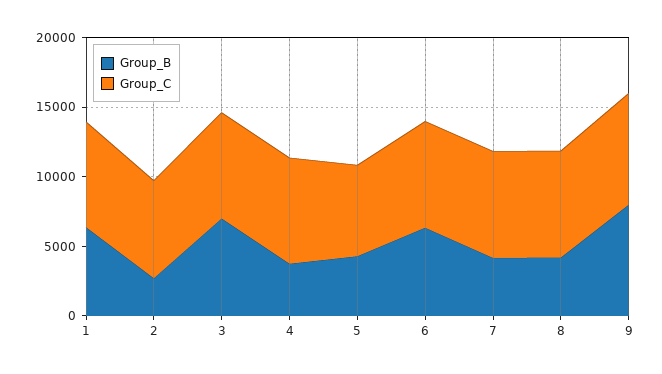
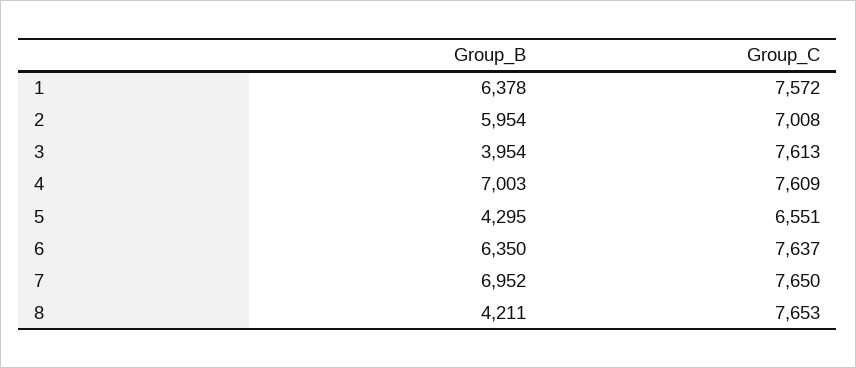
  {
    "Group_B": {
      "1": 6378,
-     "2": 3000,
+     "2": 5954,
-     "3": 7000,
+     "3": 3954,
-     "4": 4000,
+     "4": 7003,
      "5": 4295,
      "6": 6350,
-     "7": 4000,
+     "7": 6952,
-     "8": 4211,
+     "8": 4211
-     "9": 8000
    },
    "Group_C": {
      "1": 7572,
      "2": 7008,
      "3": 7613,
      "4": 7609,
      "5": 6551,
      "6": 7637,
      "7": 7650,
-     "8": 7653,
+     "8": 7653
-     "9": 8000
    }
  }

